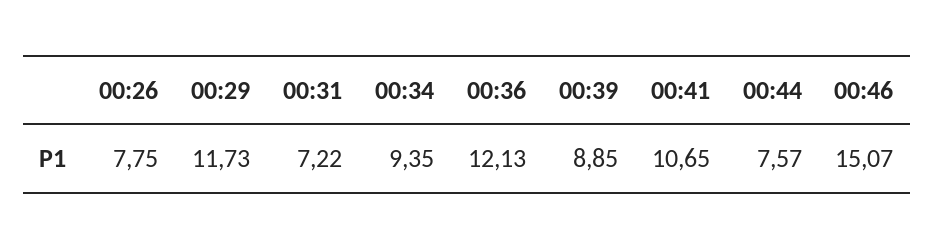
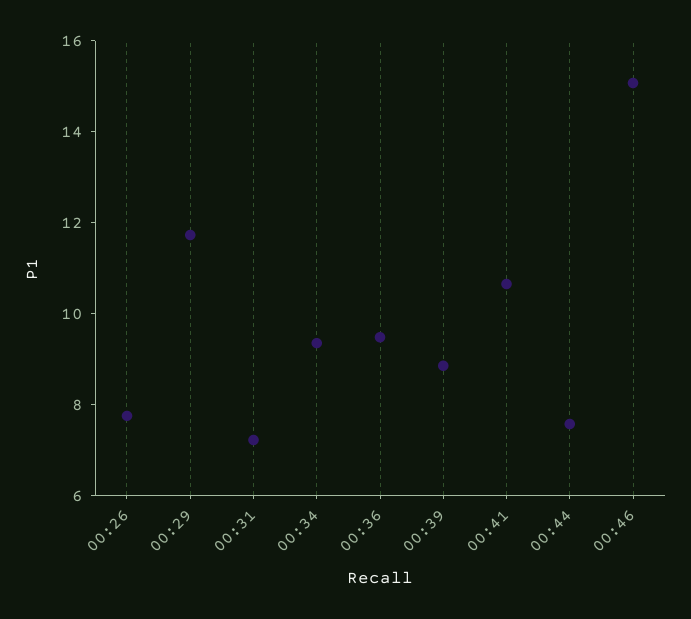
  {
    "00:26": 7.75,
    "00:29": 11.73,
    "00:31": 7.22,
    "00:34": 9.35,
-   "00:36": 12.13,
+   "00:36": 9.5,
    "00:39": 8.85,
    "00:41": 10.65,
    "00:44": 7.57,
    "00:46": 15.07
  }

